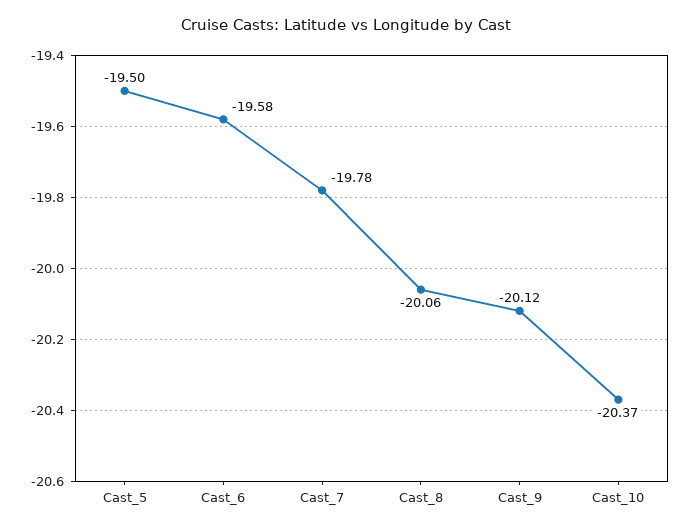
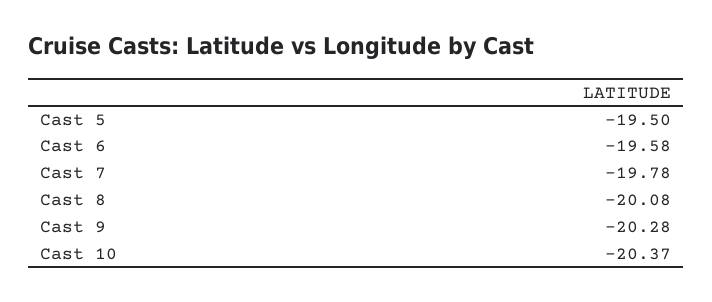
  {
    "Cast_5": -19.5,
    "Cast_6": -19.58,
    "Cast_7": -19.78,
-   "Cast_8": -20.06,
+   "Cast_8": -20.08,
-   "Cast_9": -20.12,
+   "Cast_9": -20.28,
    "Cast_10": -20.37
  }

